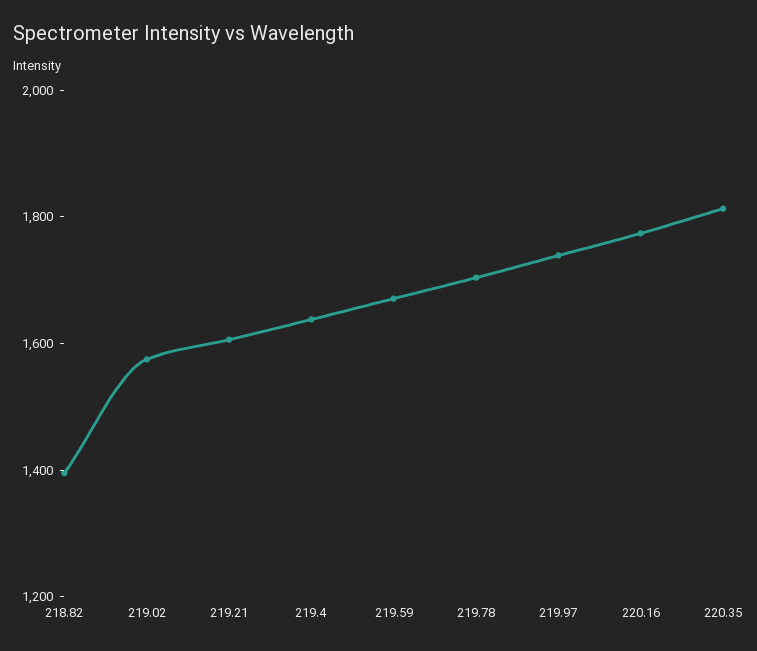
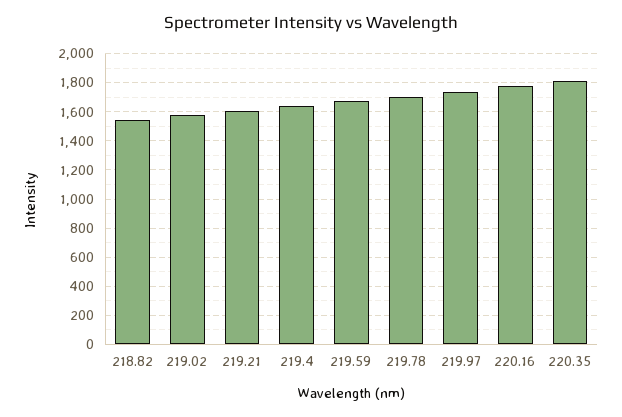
  {
-   "218.82": 1400,
+   "218.82": 1550,
    "219.02": 1600,
    "219.21": 1600,
    "219.4": 1650,
    "219.59": 1650,
    "219.78": 1700,
    "219.97": 1750,
    "220.16": 1750,
    "220.35": 1800
  }

